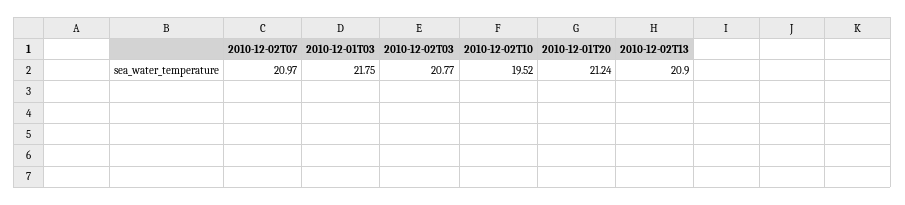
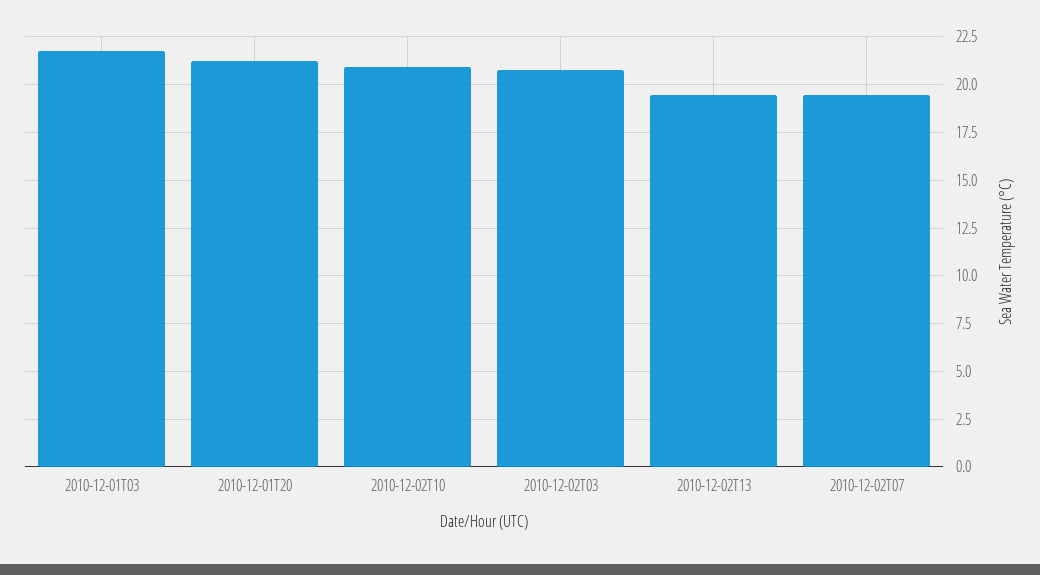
  {
-   "2010-12-02T07": 20.97,
+   "2010-12-02T07": 19.5,
    "2010-12-01T03": 21.75,
    "2010-12-02T03": 20.77,
-   "2010-12-02T10": 19.52,
+   "2010-12-02T10": 21,
    "2010-12-01T20": 21.24,
-   "2010-12-02T13": 20.9
+   "2010-12-02T13": 19.5
  }

